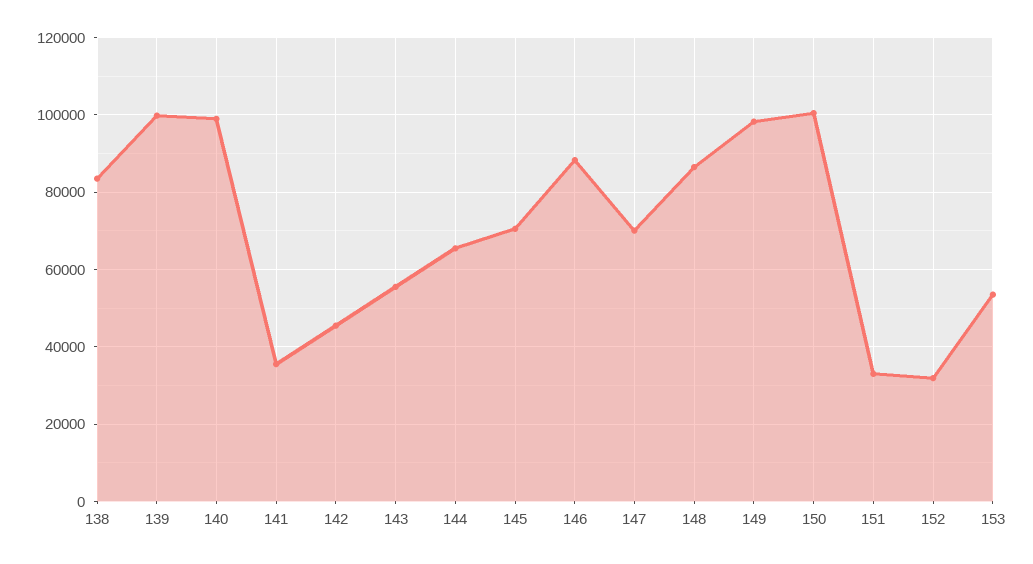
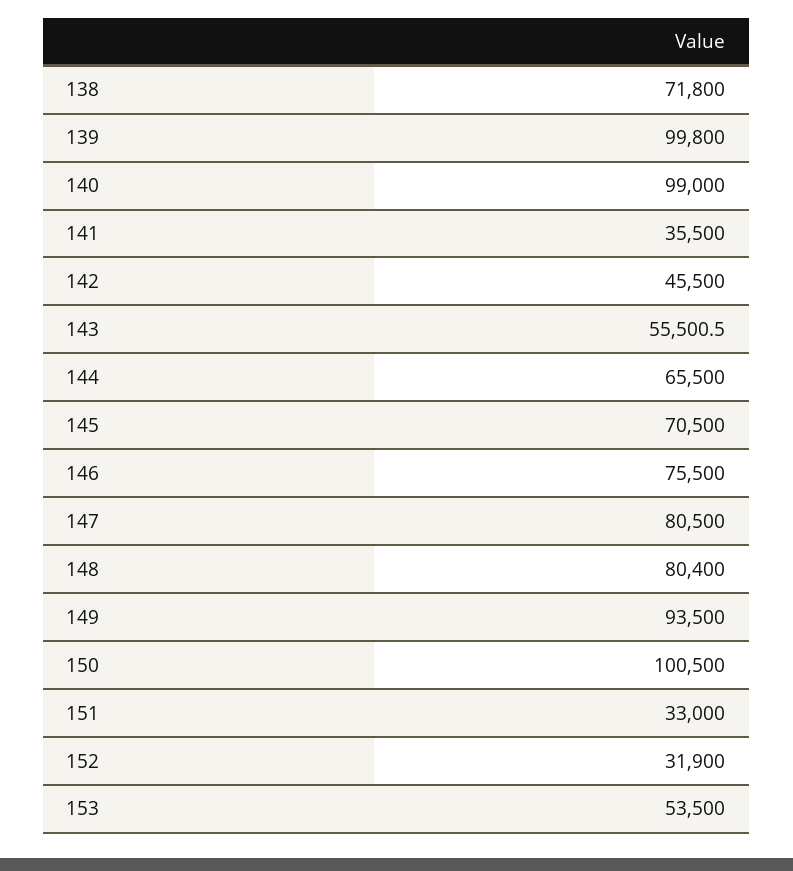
  {
-   "138": 84000,
+   "138": 71800,
    "139": 99800,
    "140": 99000,
    "141": 35500,
    "142": 45500,
    "143": 55500.5,
    "144": 65500,
    "145": 70500,
-   "146": 88000,
+   "146": 75500,
-   "147": 70000,
+   "147": 80500,
-   "148": 86000,
+   "148": 80400,
-   "149": 98000,
+   "149": 93500,
    "150": 100500,
    "151": 33000,
    "152": 31900,
    "153": 53500
  }

